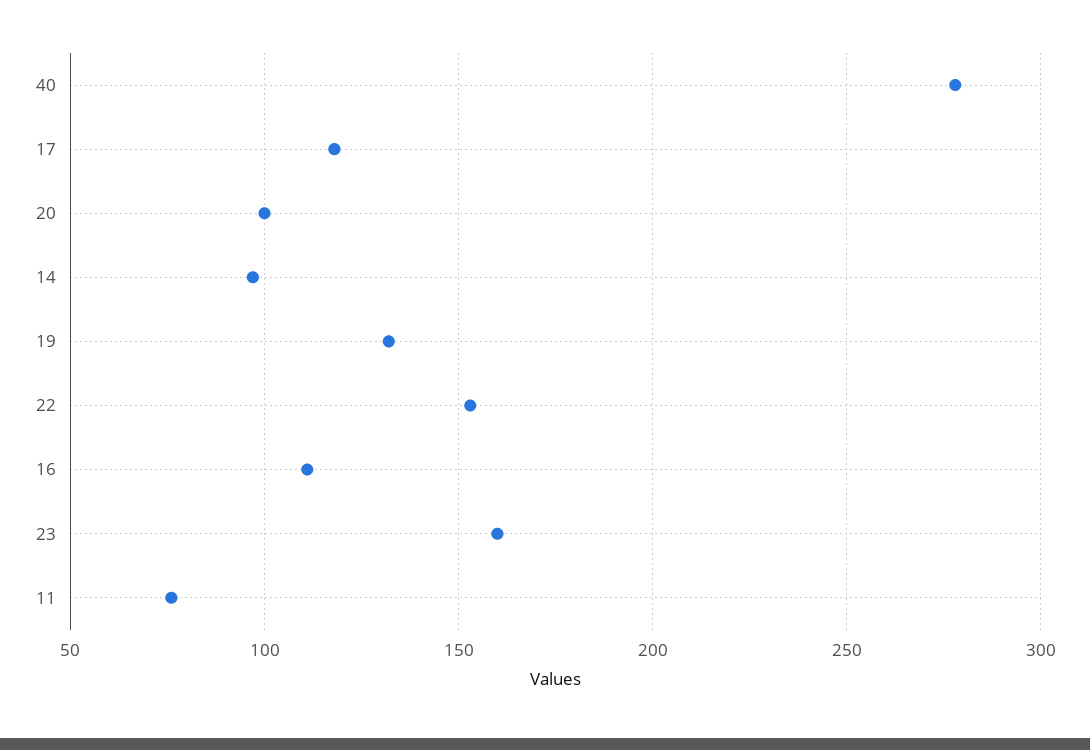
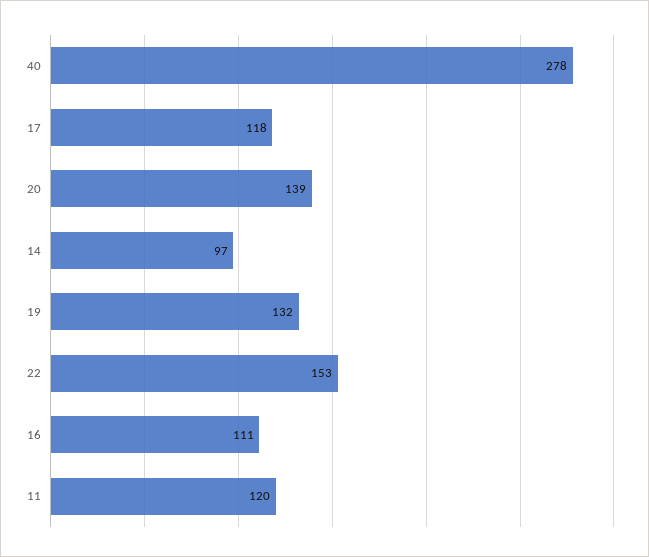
  {
    "40": 278,
    "17": 118,
-   "20": 100,
+   "20": 139,
    "14": 97,
    "19": 132,
    "22": 153,
    "16": 111,
-   "23": 160,
-   "11": 75
+   "11": 120
  }

